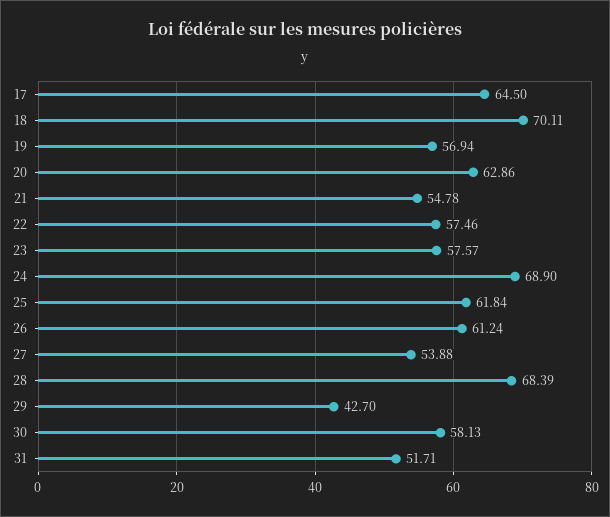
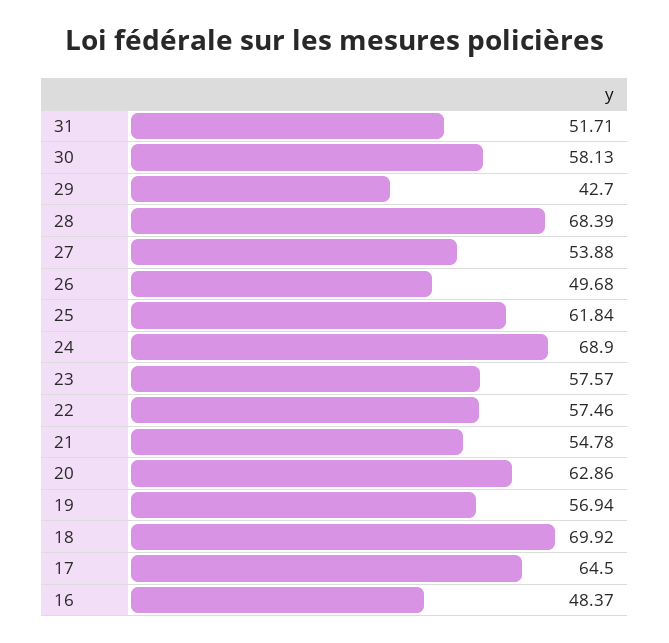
  {
    "17": 64.5,
-   "18": 70.11,
+   "18": 69.92,
    "19": 56.94,
    "20": 62.86,
    "21": 54.78,
    "22": 57.46,
    "23": 57.57,
    "24": 68.9,
    "25": 61.84,
-   "26": 61.24,
+   "26": 49.68,
    "27": 53.88,
    "28": 68.39,
    "29": 42.7,
    "30": 58.13,
-   "31": 51.71
+   "31": 51.71,
+   "16": 48.37
  }

